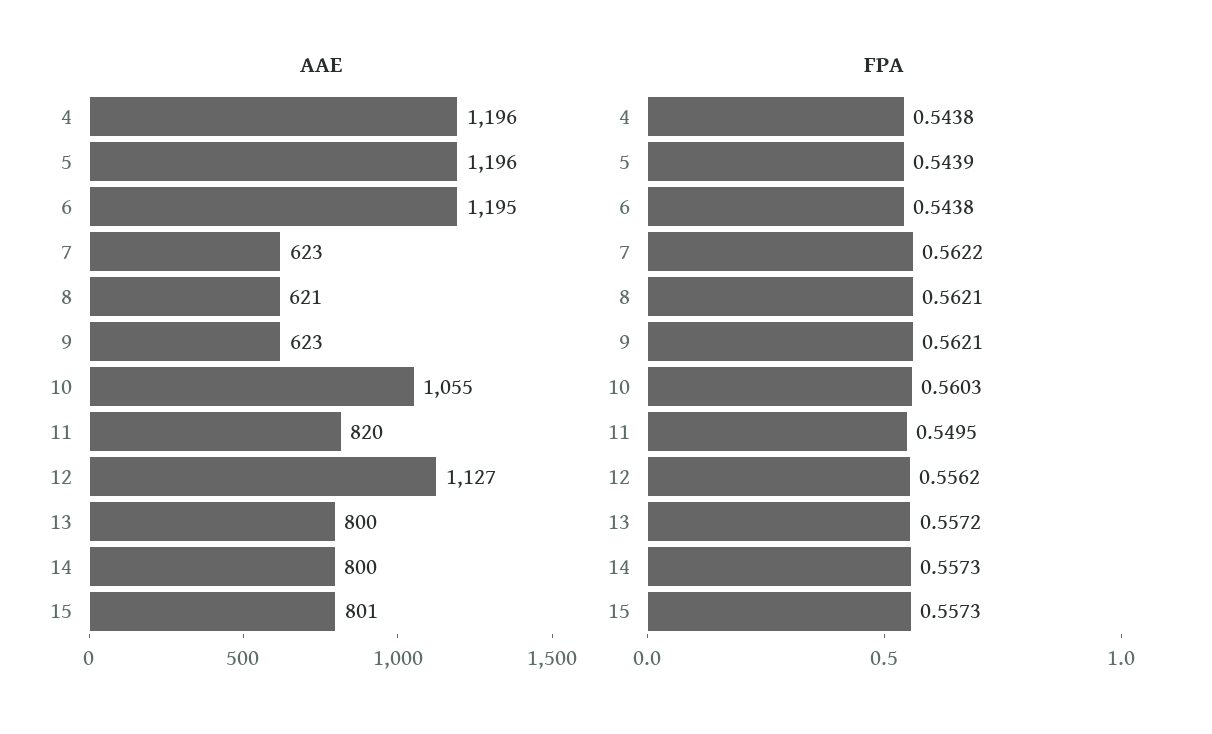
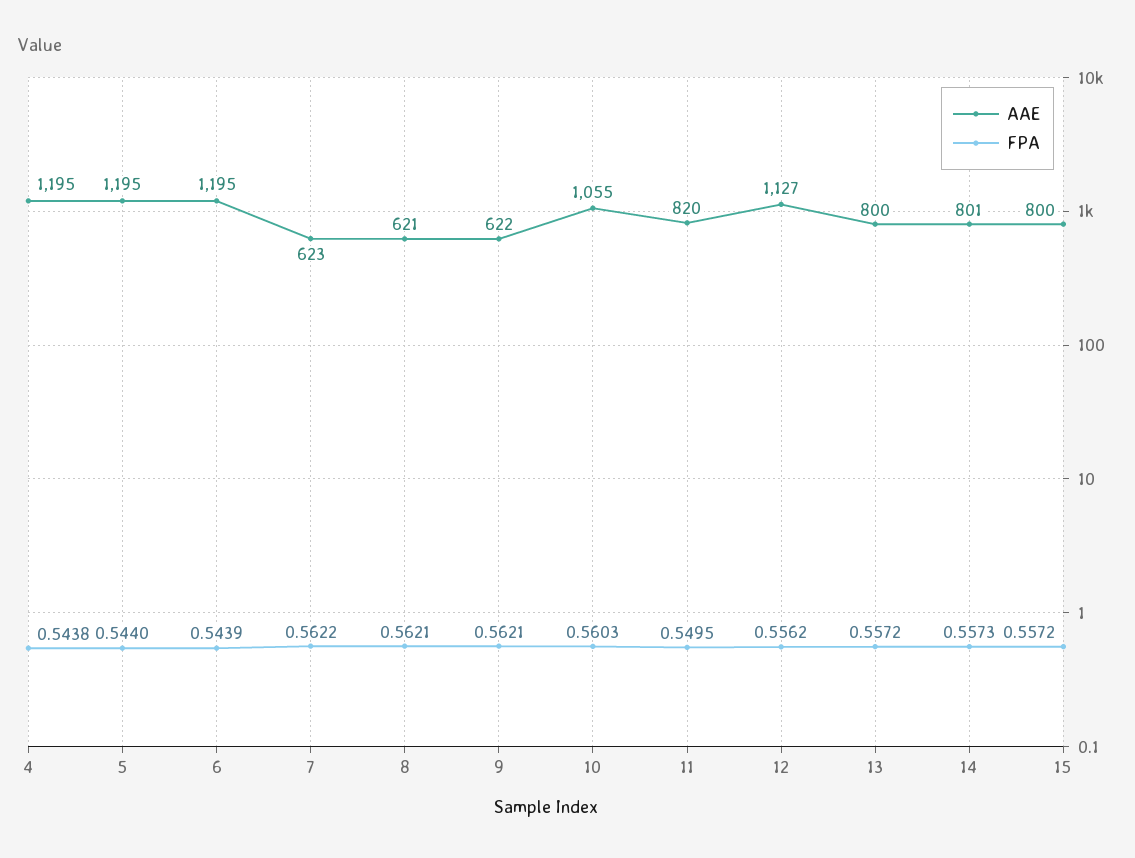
  {
    "AAE": {
-     "4": 1196,
+     "4": 1195,
-     "5": 1196,
+     "5": 1195,
      "6": 1195,
      "7": 623,
      "8": 621,
-     "9": 623,
+     "9": 622,
      "10": 1055,
      "11": 820,
      "12": 1127,
      "13": 800,
-     "14": 800,
+     "14": 801,
-     "15": 801
+     "15": 800
    },
    "FPA": {
      "4": 0.5438,
-     "5": 0.5439,
+     "5": 0.544,
-     "6": 0.5438,
+     "6": 0.5439,
      "7": 0.5622,
      "8": 0.5621,
      "9": 0.5621,
      "10": 0.5603,
      "11": 0.5495,
      "12": 0.5562,
      "13": 0.5572,
      "14": 0.5573,
-     "15": 0.5573
+     "15": 0.5572
    }
  }

